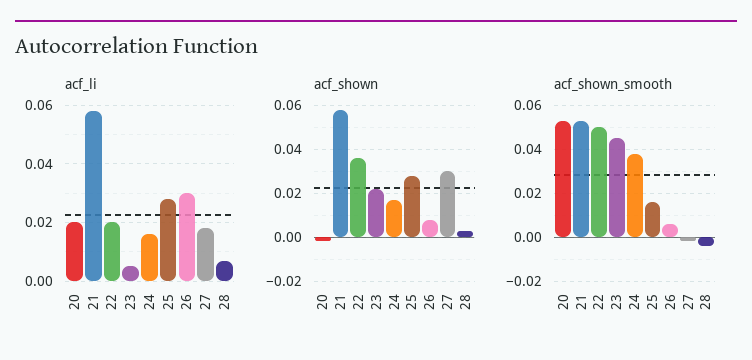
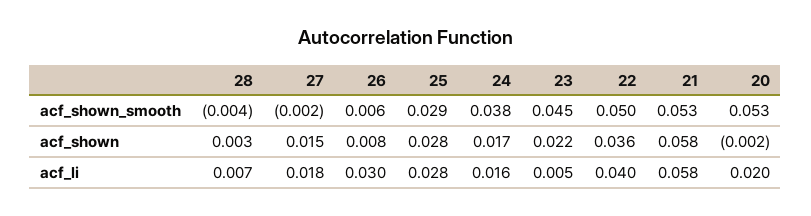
  {
    "acf_li": {
      "20": 0.02,
      "21": 0.058,
-     "22": 0.02,
+     "22": 0.04,
      "23": 0.005,
      "24": 0.016,
      "25": 0.028,
      "26": 0.03,
      "27": 0.018,
      "28": 0.007
    },
    "acf_shown": {
      "20": -0.002,
      "21": 0.058,
      "22": 0.036,
      "23": 0.022,
      "24": 0.017,
      "25": 0.028,
      "26": 0.008,
-     "27": 0.03,
+     "27": 0.015,
      "28": 0.003
    },
    "acf_shown_smooth": {
      "20": 0.053,
      "21": 0.053,
      "22": 0.05,
      "23": 0.045,
      "24": 0.038,
-     "25": 0.015,
+     "25": 0.029,
      "26": 0.006,
      "27": -0.002,
      "28": -0.004
    }
  }

